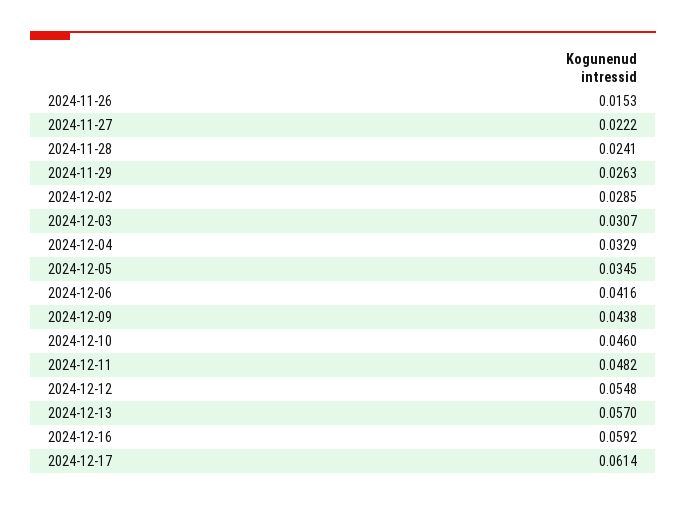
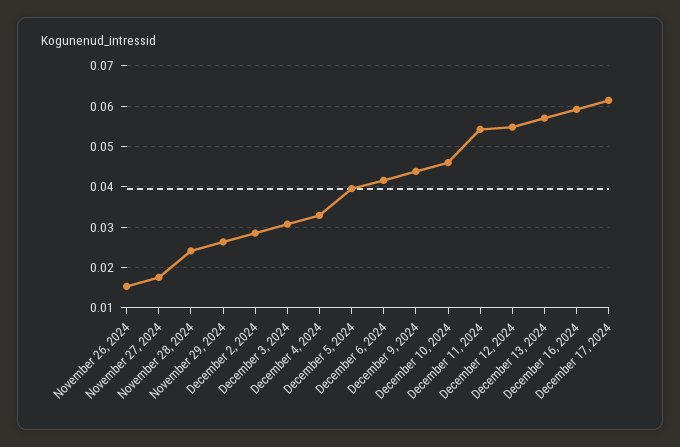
  {
    "2024-11-26": 0.0153,
-   "2024-11-27": 0.0222,
+   "2024-11-27": 0.018,
    "2024-11-28": 0.0241,
    "2024-11-29": 0.0263,
    "2024-12-02": 0.0285,
    "2024-12-03": 0.0307,
    "2024-12-04": 0.0329,
-   "2024-12-05": 0.0345,
+   "2024-12-05": 0.04,
    "2024-12-06": 0.0416,
    "2024-12-09": 0.0438,
    "2024-12-10": 0.046,
-   "2024-12-11": 0.0482,
+   "2024-12-11": 0.054,
    "2024-12-12": 0.0548,
    "2024-12-13": 0.057,
    "2024-12-16": 0.0592,
    "2024-12-17": 0.0614
  }

